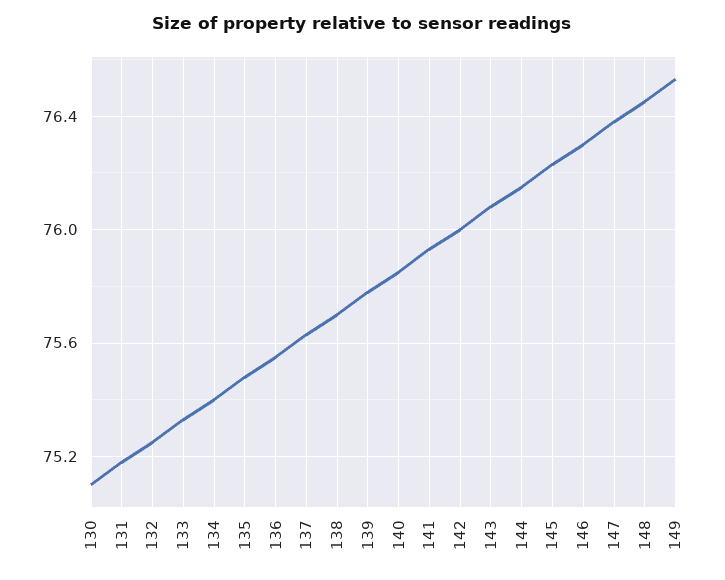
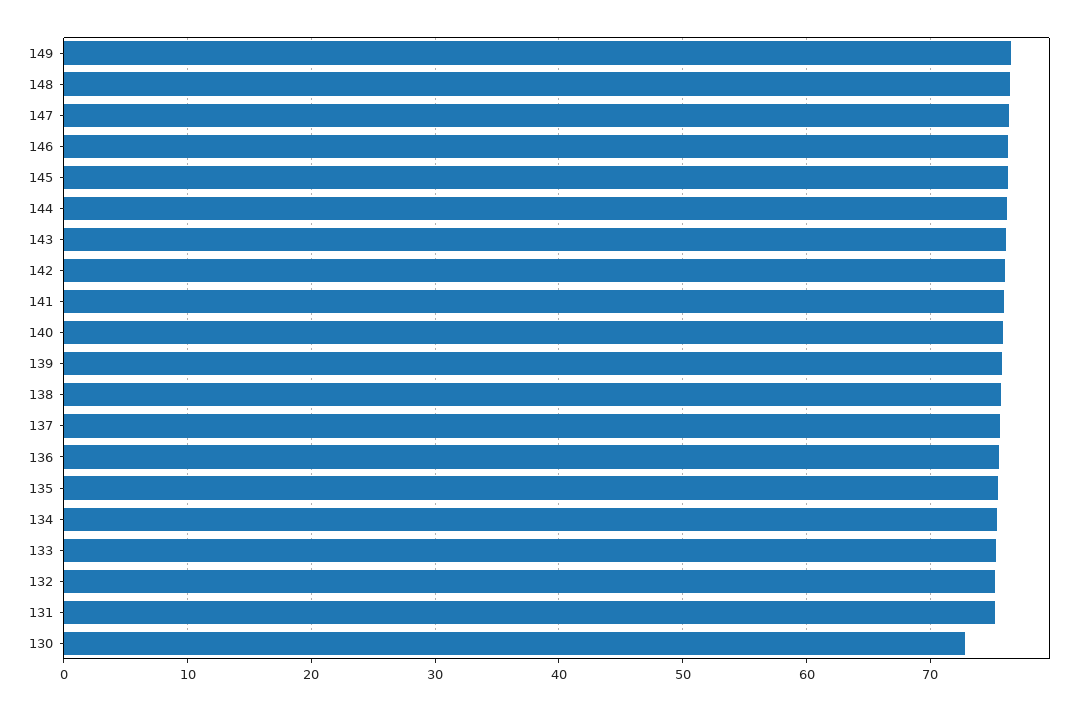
  {
-   "130": 75.1,
+   "130": 73,
    "131": 75.2,
    "132": 75.25,
    "133": 75.35,
    "134": 75.4,
    "135": 75.5,
    "136": 75.55,
    "137": 75.65,
    "138": 75.7,
    "139": 75.8,
    "140": 75.85,
    "141": 75.95,
    "142": 76,
    "143": 76.1,
    "144": 76.15,
    "145": 76.25,
    "146": 76.3,
    "147": 76.4,
    "148": 76.45,
    "149": 76.55
  }

